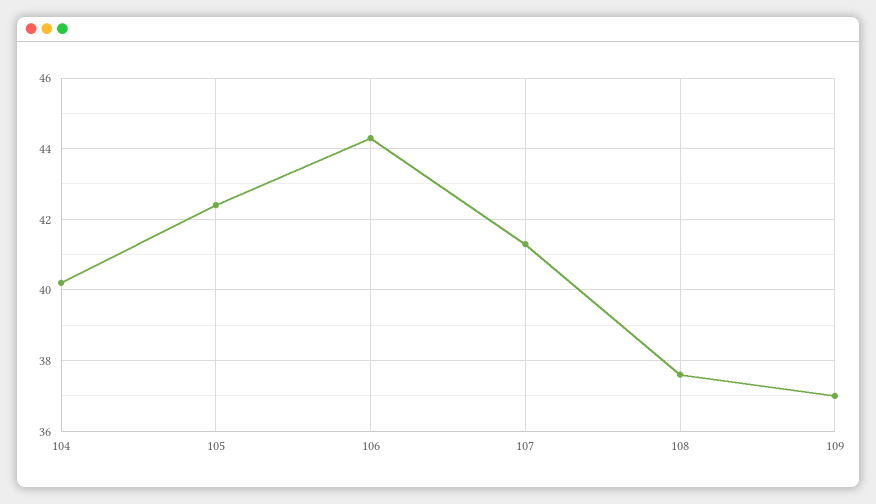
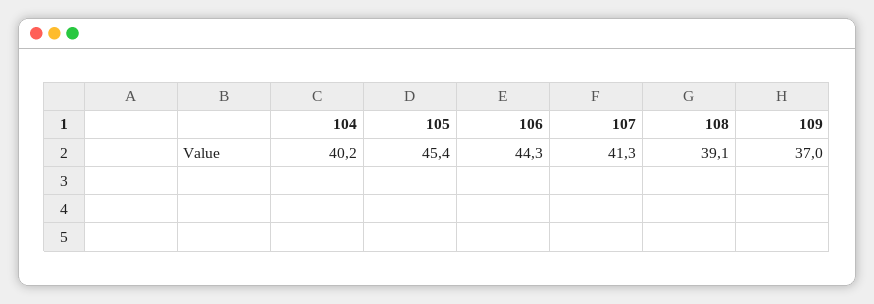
  {
    "104": 40.2,
-   "105": 42.5,
+   "105": 45.4,
    "106": 44.3,
    "107": 41.3,
-   "108": 37.5,
+   "108": 39.1,
    "109": 37
  }

